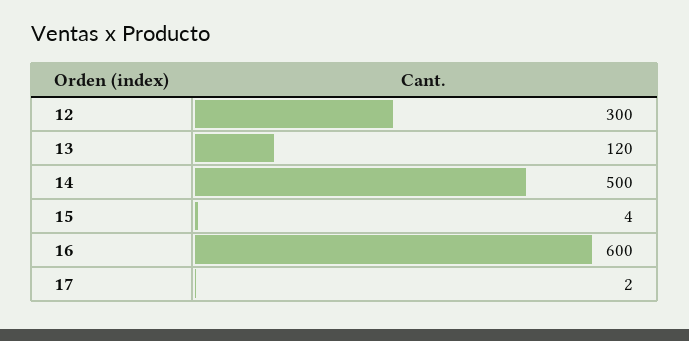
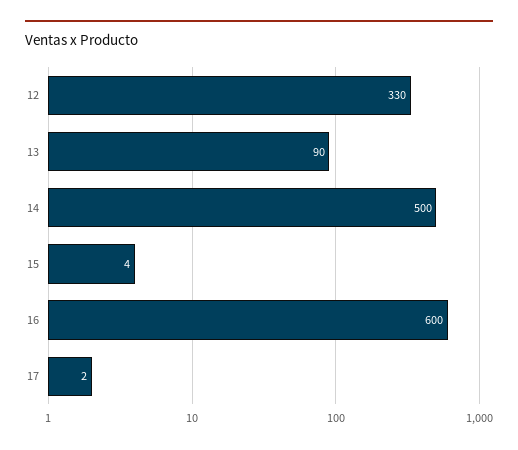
  {
-   "12": 300,
+   "12": 330,
-   "13": 120,
+   "13": 90,
    "14": 500,
    "15": 4,
    "16": 600,
    "17": 2
  }

